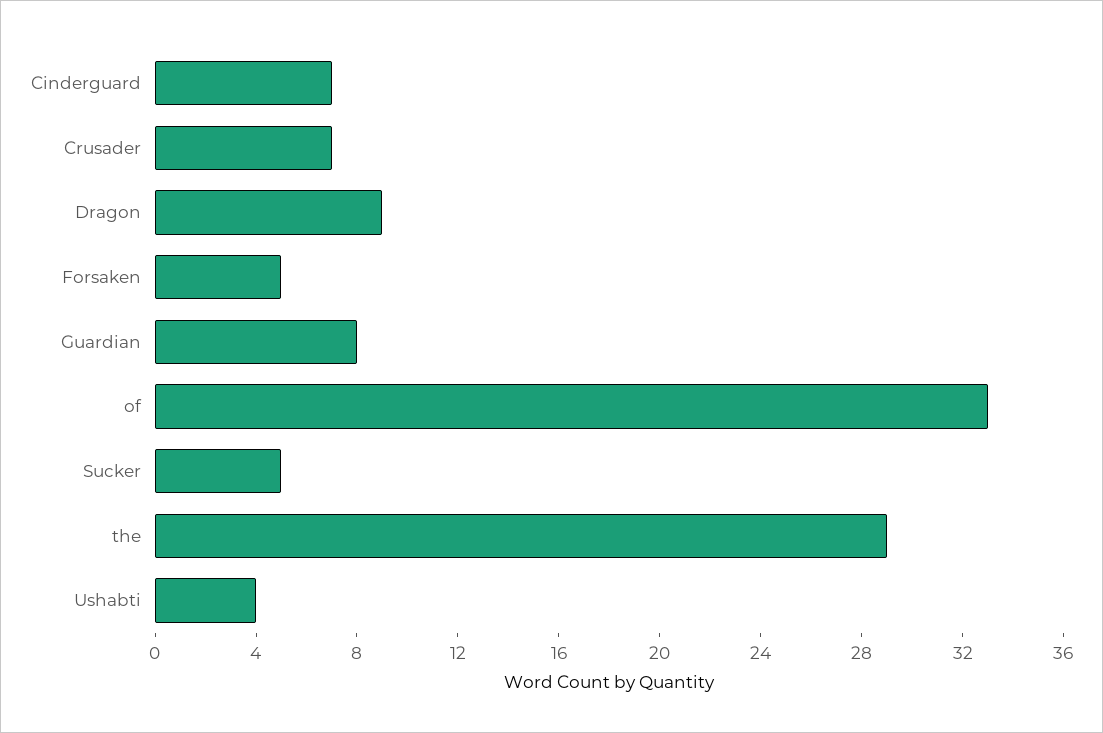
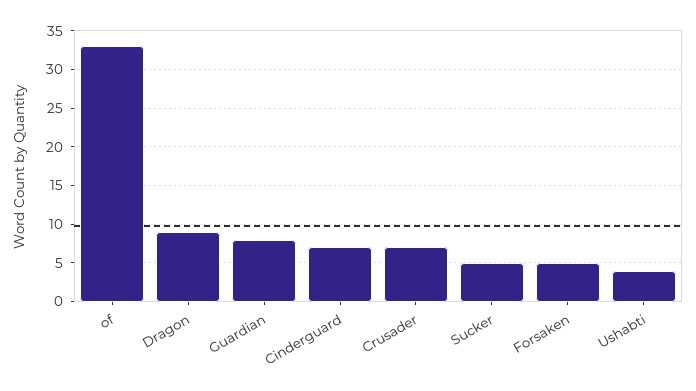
  {
    "Cinderguard": 7,
    "Crusader": 7,
    "Dragon": 9,
    "Forsaken": 5,
    "Guardian": 8,
    "of": 33,
    "Sucker": 5,
-   "the": 29,
    "Ushabti": 4
  }

